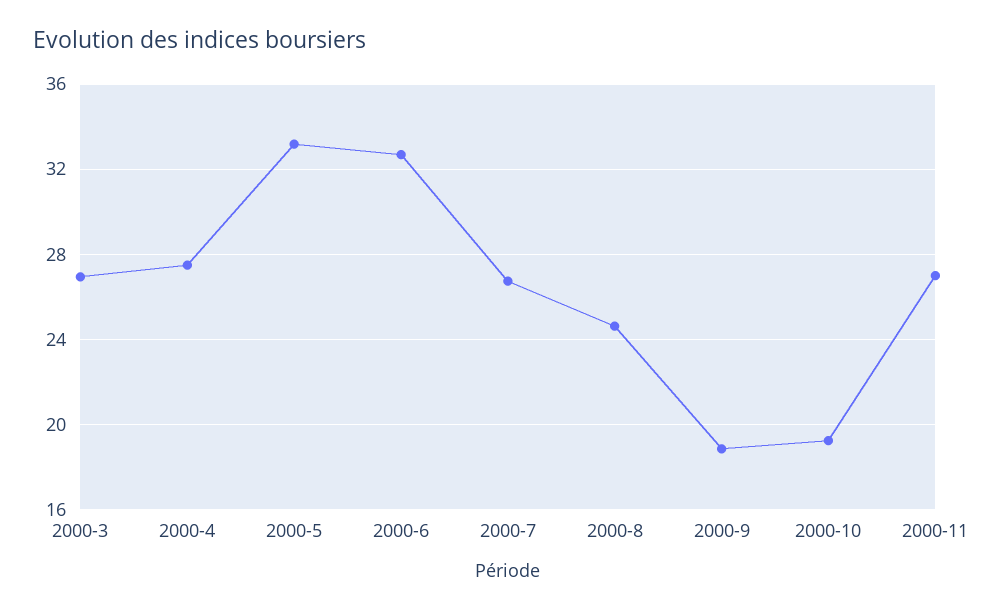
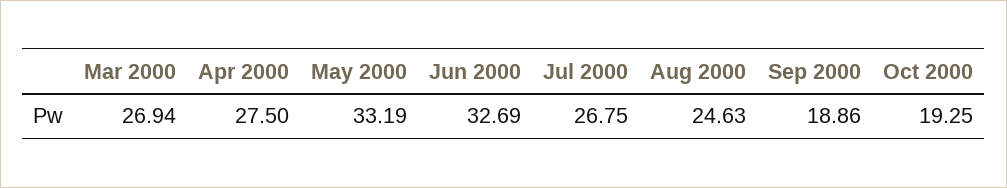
  {
    "2000-3": 26.94,
    "2000-4": 27.5,
    "2000-5": 33.19,
    "2000-6": 32.69,
    "2000-7": 26.75,
    "2000-8": 24.63,
    "2000-9": 18.86,
-   "2000-10": 19.25,
+   "2000-10": 19.25
-   "2000-11": 27
  }

